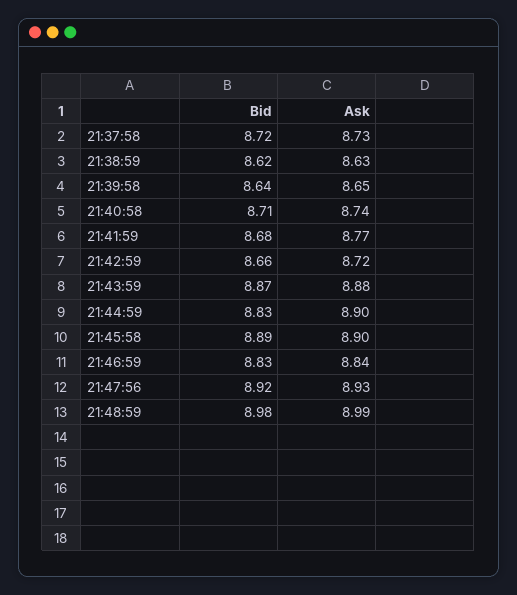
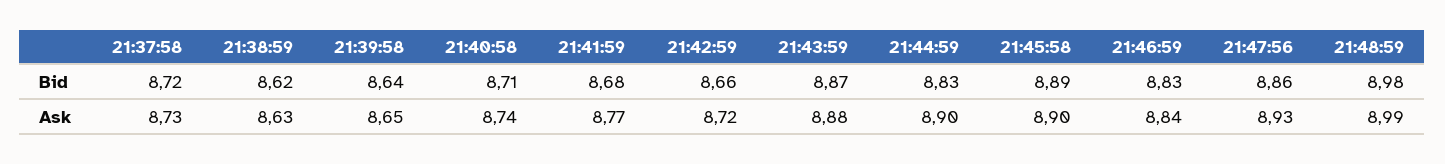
  {
    "Bid": {
      "21:37:58": 8.72,
      "21:38:59": 8.62,
      "21:39:58": 8.64,
      "21:40:58": 8.71,
      "21:41:59": 8.68,
      "21:42:59": 8.66,
      "21:43:59": 8.87,
      "21:44:59": 8.83,
      "21:45:58": 8.89,
      "21:46:59": 8.83,
-     "21:47:56": 8.92,
+     "21:47:56": 8.86,
      "21:48:59": 8.98
    },
    "Ask": {
      "21:37:58": 8.73,
      "21:38:59": 8.63,
      "21:39:58": 8.65,
      "21:40:58": 8.74,
      "21:41:59": 8.77,
      "21:42:59": 8.72,
      "21:43:59": 8.88,
      "21:44:59": 8.9,
      "21:45:58": 8.9,
      "21:46:59": 8.84,
      "21:47:56": 8.93,
      "21:48:59": 8.99
    }
  }

